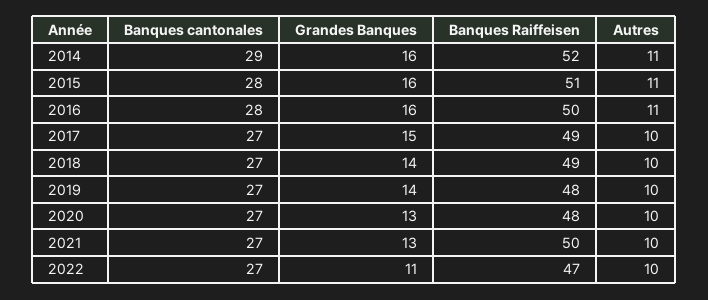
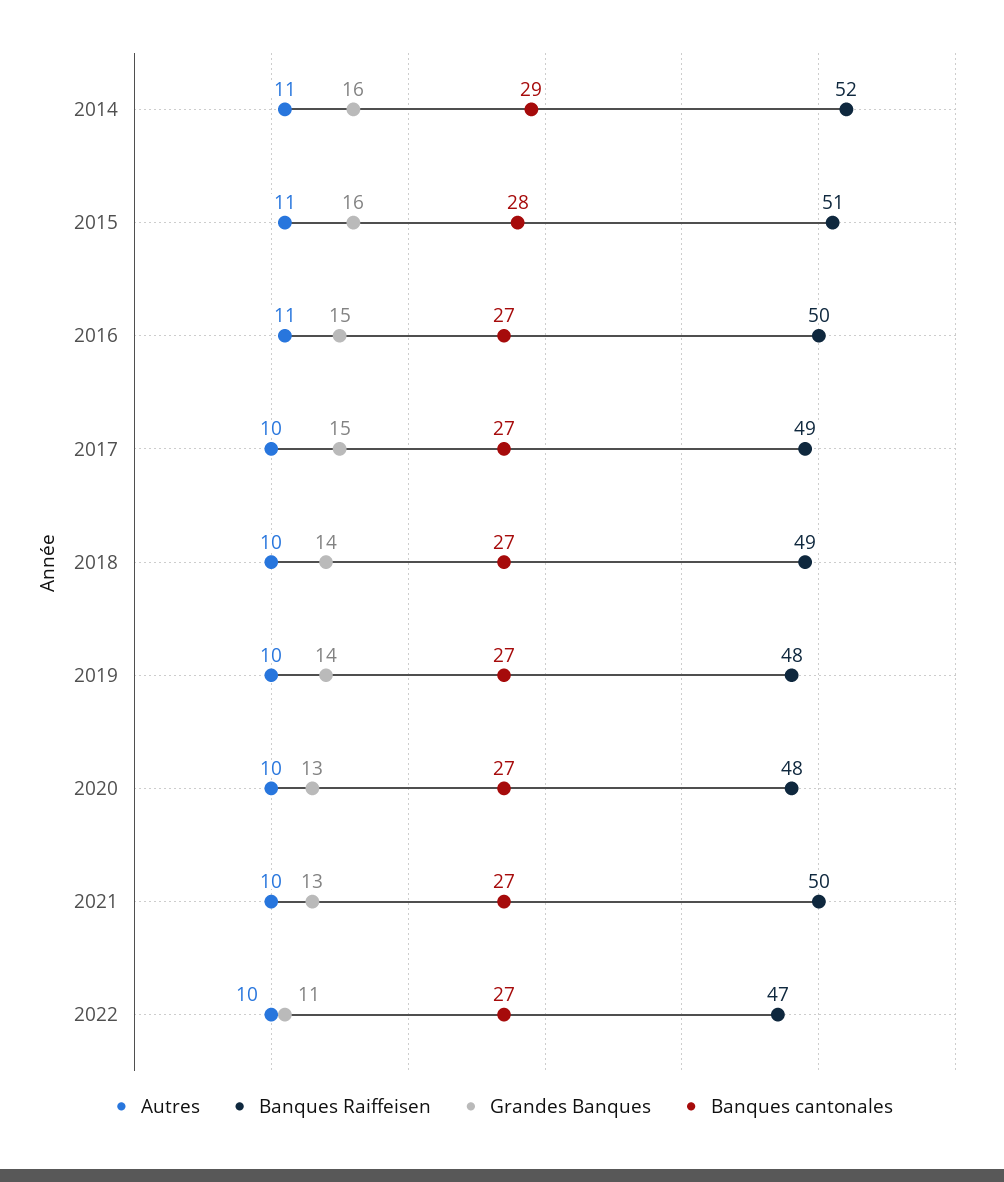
  {
    "Banques cantonales": {
      "2014": 29,
      "2015": 28,
-     "2016": 28,
+     "2016": 27,
      "2017": 27,
      "2018": 27,
      "2019": 27,
      "2020": 27,
      "2021": 27,
      "2022": 27
    },
    "Grandes Banques": {
      "2014": 16,
      "2015": 16,
-     "2016": 16,
+     "2016": 15,
      "2017": 15,
      "2018": 14,
      "2019": 14,
      "2020": 13,
      "2021": 13,
      "2022": 11
    },
    "Banques Raiffeisen": {
      "2014": 52,
      "2015": 51,
      "2016": 50,
      "2017": 49,
      "2018": 49,
      "2019": 48,
      "2020": 48,
      "2021": 50,
      "2022": 47
    },
    "Autres": {
      "2014": 11,
      "2015": 11,
      "2016": 11,
      "2017": 10,
      "2018": 10,
      "2019": 10,
      "2020": 10,
      "2021": 10,
      "2022": 10
    }
  }

